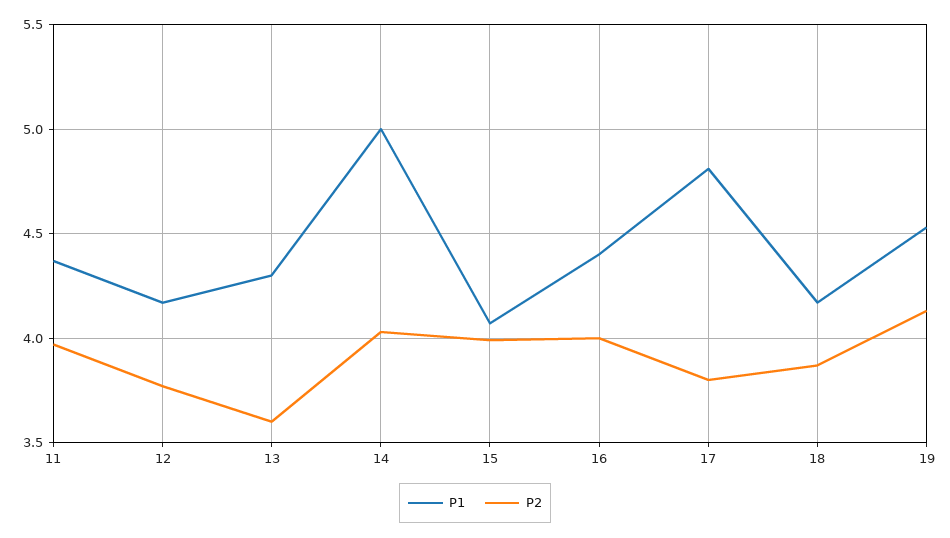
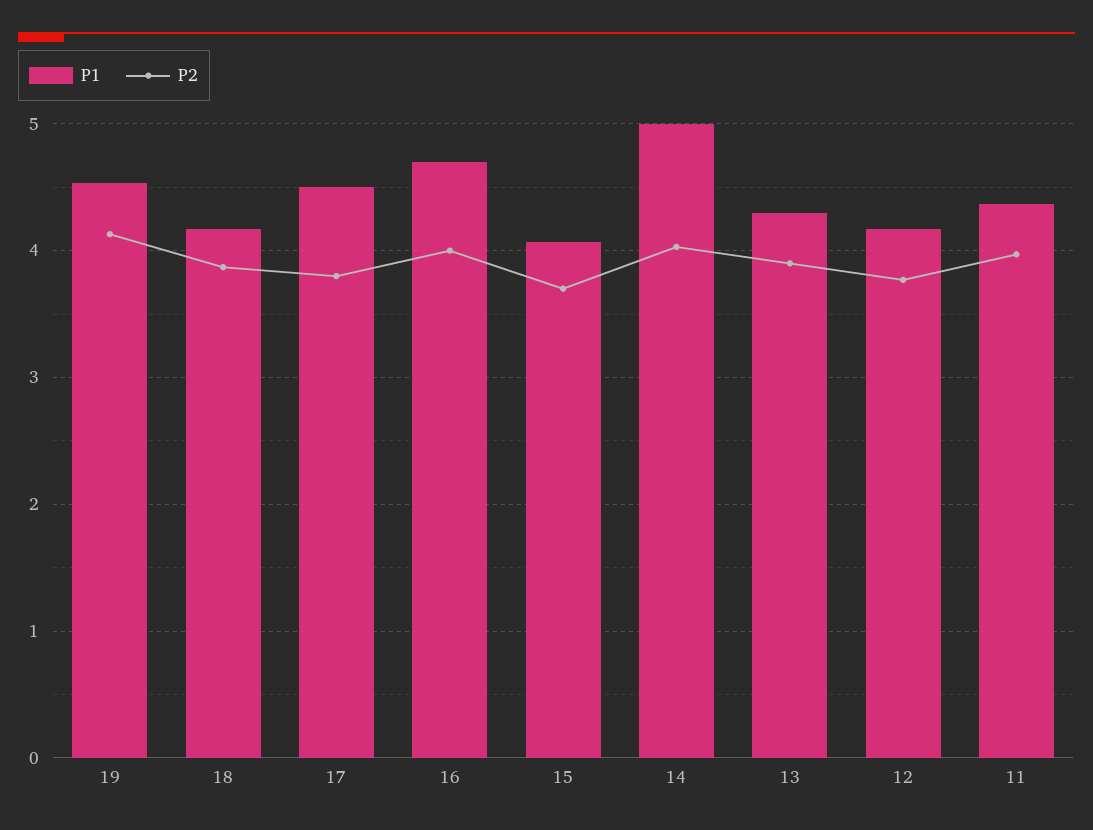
  {
    "P1": {
      "11": 4.35,
      "12": 4.15,
      "13": 4.3,
      "14": 5,
      "15": 4.05,
-     "16": 4.4,
+     "16": 4.7,
-     "17": 4.8,
+     "17": 4.5,
      "18": 4.15,
      "19": 4.55
    },
    "P2": {
      "11": 3.95,
      "12": 3.75,
-     "13": 3.6,
+     "13": 3.9,
      "14": 4.05,
-     "15": 4,
+     "15": 3.7,
      "16": 4,
      "17": 3.8,
      "18": 3.85,
      "19": 4.15
    }
  }

